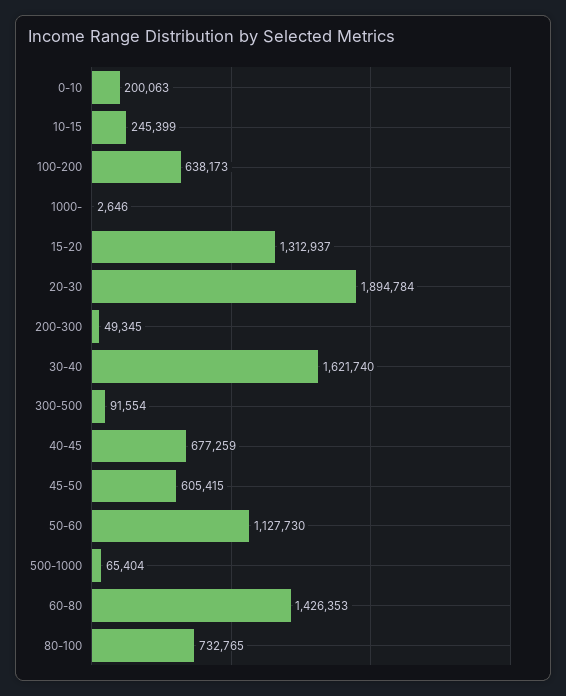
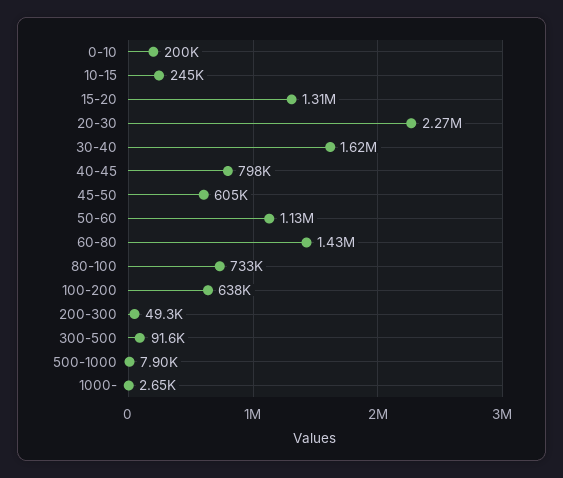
  {
    "0-10": 200063,
    "10-15": 245399,
    "100-200": 638173,
    "1000-": 2646,
    "15-20": 1312937,
-   "20-30": 1894784,
+   "20-30": 2270000,
    "200-300": 49345,
    "30-40": 1621740,
    "300-500": 91554,
-   "40-45": 677259,
+   "40-45": 798000,
    "45-50": 605415,
    "50-60": 1127730,
-   "500-1000": 65404,
+   "500-1000": 7900,
    "60-80": 1426353,
    "80-100": 732765
  }

